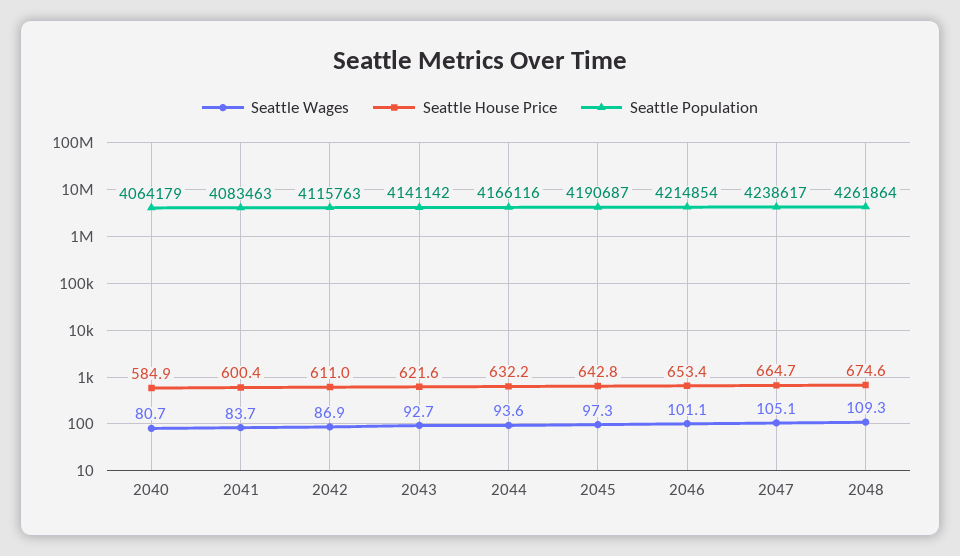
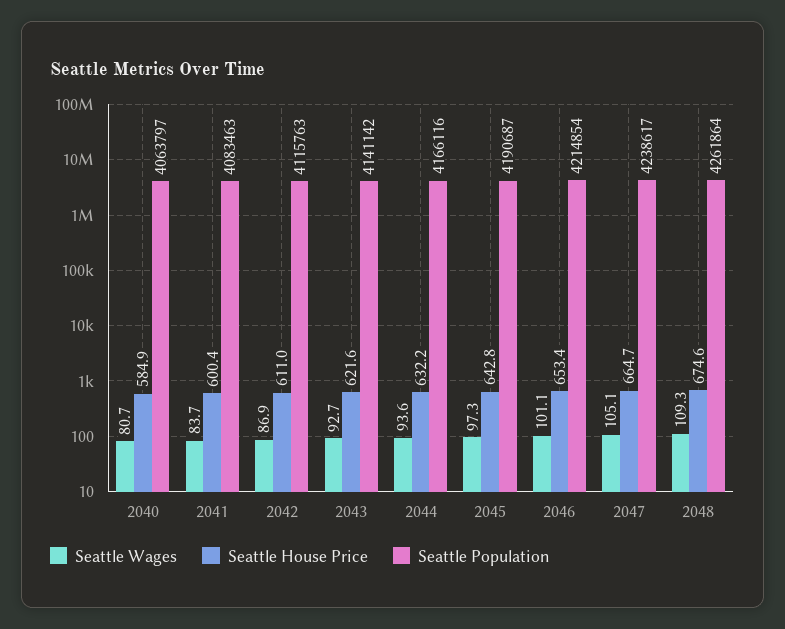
  {
    "Seattle Wages": {
      "2040": 80.7,
      "2041": 83.7,
      "2042": 86.9,
      "2043": 92.7,
      "2044": 93.6,
      "2045": 97.3,
      "2046": 101.1,
      "2047": 105.1,
      "2048": 109.3
    },
    "Seattle House Price": {
      "2040": 584.9,
      "2041": 600.4,
      "2042": 611,
      "2043": 621.6,
      "2044": 632.2,
      "2045": 642.8,
      "2046": 653.4,
      "2047": 664.7,
      "2048": 674.6
    },
    "Seattle Population": {
-     "2040": 4064179,
+     "2040": 4063797,
      "2041": 4083463,
      "2042": 4115763,
      "2043": 4141142,
      "2044": 4166116,
      "2045": 4190687,
      "2046": 4214854,
      "2047": 4238617,
      "2048": 4261864
    }
  }

